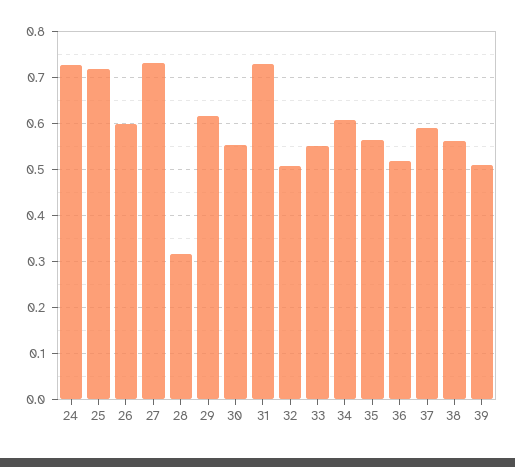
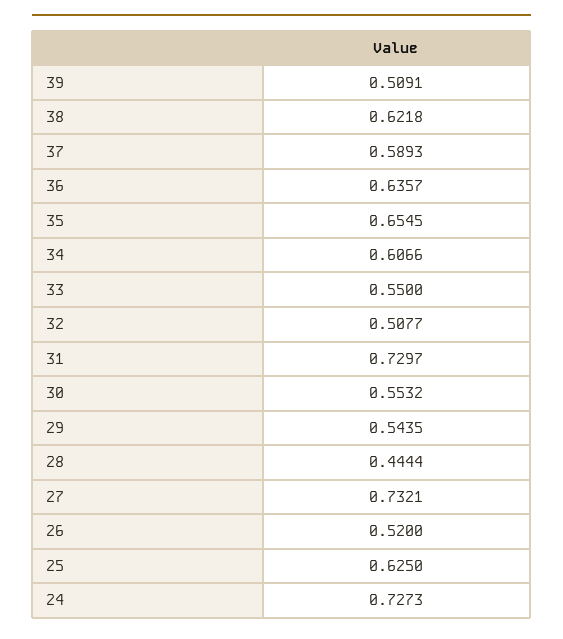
  {
    "24": 0.7273,
-   "25": 0.72,
+   "25": 0.625,
-   "26": 0.6,
+   "26": 0.52,
    "27": 0.7321,
-   "28": 0.32,
+   "28": 0.4444,
-   "29": 0.62,
+   "29": 0.5435,
    "30": 0.5532,
    "31": 0.7297,
    "32": 0.5077,
    "33": 0.55,
    "34": 0.6066,
-   "35": 0.56,
+   "35": 0.6545,
-   "36": 0.52,
+   "36": 0.6357,
    "37": 0.5893,
-   "38": 0.56,
+   "38": 0.6218,
    "39": 0.5091
  }

